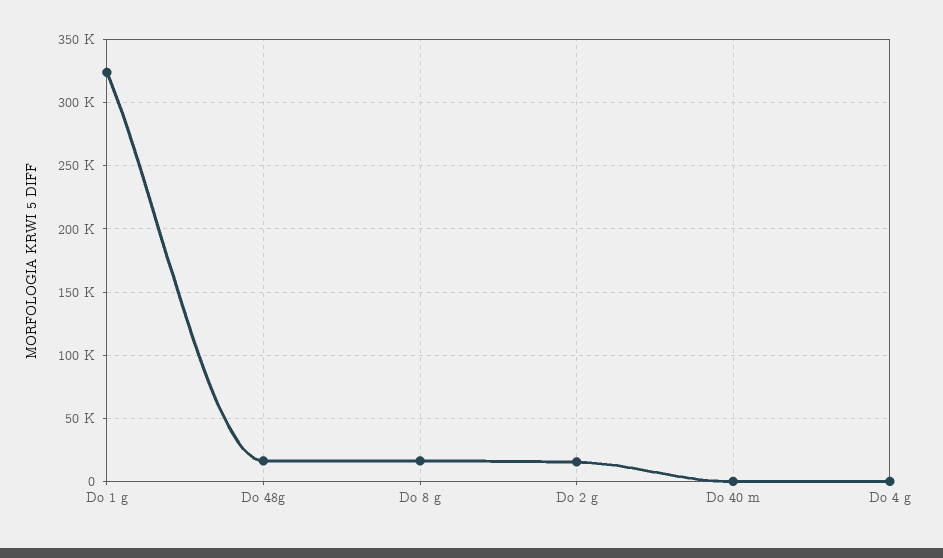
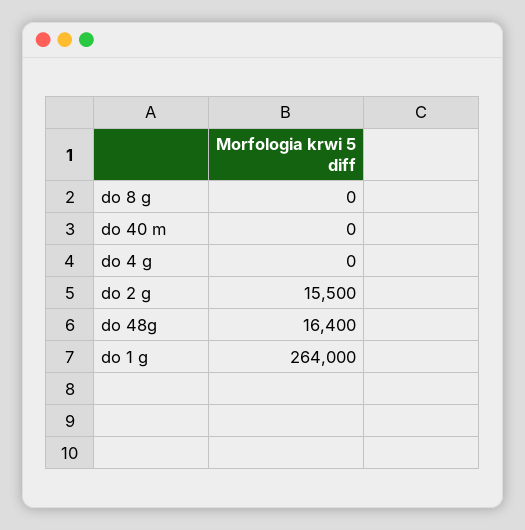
  {
-   "Do 1 g": 325000,
+   "Do 1 g": 264000,
    "Do 48g": 16400,
-   "Do 8 g": 15000,
+   "Do 8 g": 0,
    "Do 2 g": 15500,
    "Do 40 m": 0,
    "Do 4 g": 0
  }

